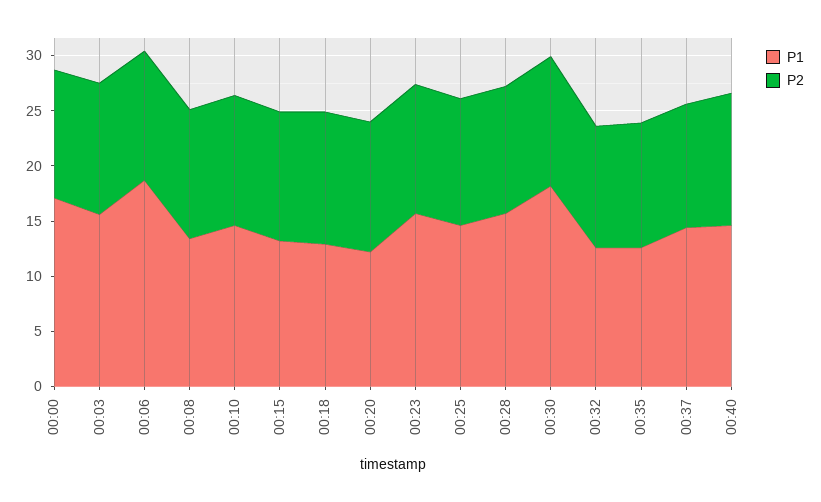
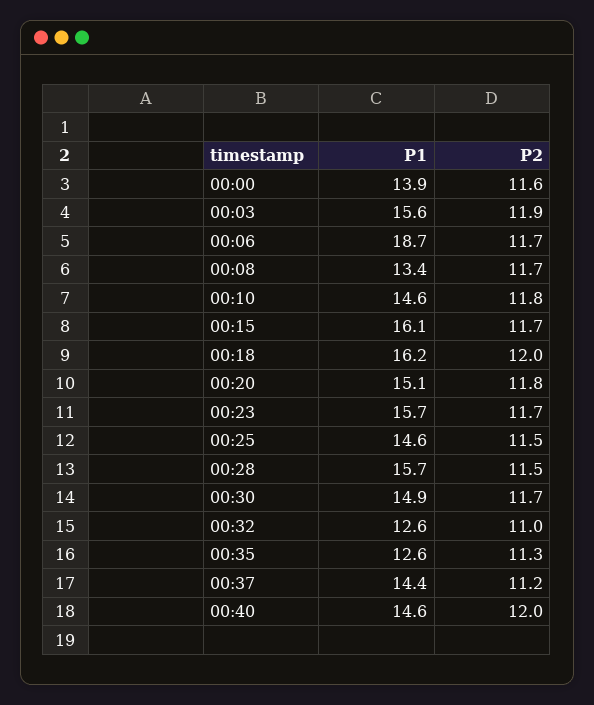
  {
    "P1": {
-     "00:00": 17,
+     "00:00": 13.9,
      "00:03": 15.6,
      "00:06": 18.7,
      "00:08": 13.4,
      "00:10": 14.6,
-     "00:15": 13,
+     "00:15": 16.1,
-     "00:18": 13,
+     "00:18": 16.2,
-     "00:20": 12,
+     "00:20": 15.1,
      "00:23": 15.7,
      "00:25": 14.6,
      "00:28": 15.7,
-     "00:30": 18,
+     "00:30": 14.9,
      "00:32": 12.6,
      "00:35": 12.6,
      "00:37": 14.4,
      "00:40": 14.6
    },
    "P2": {
      "00:00": 11.6,
      "00:03": 11.9,
      "00:06": 11.7,
      "00:08": 11.7,
      "00:10": 11.8,
      "00:15": 11.7,
      "00:18": 12,
      "00:20": 11.8,
      "00:23": 11.7,
      "00:25": 11.5,
      "00:28": 11.5,
      "00:30": 11.7,
      "00:32": 11,
      "00:35": 11.3,
      "00:37": 11.2,
      "00:40": 12
    }
  }

